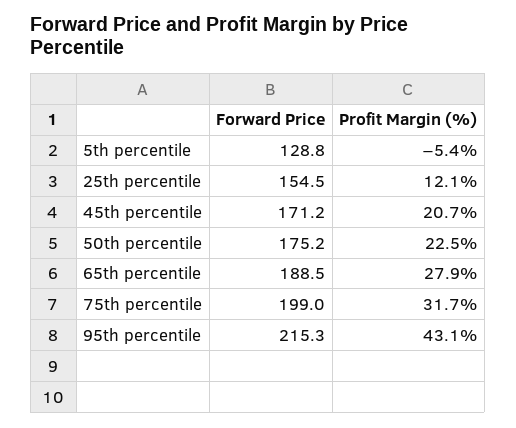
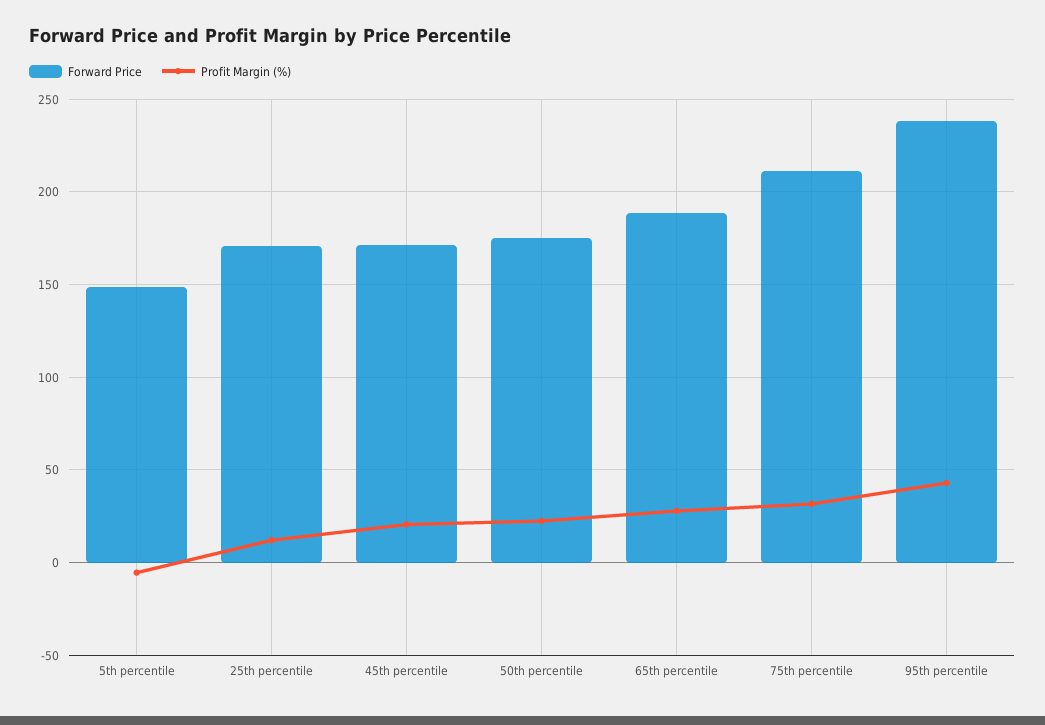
  {
    "Forward Price": {
-     "5th percentile": 128.8,
+     "5th percentile": 150,
-     "25th percentile": 154.5,
+     "25th percentile": 170,
      "45th percentile": 171.2,
      "50th percentile": 175.2,
      "65th percentile": 188.5,
-     "75th percentile": 199,
+     "75th percentile": 210,
-     "95th percentile": 215.3
+     "95th percentile": 240
    },
    "Profit Margin (%)": {
      "5th percentile": -5.4,
      "25th percentile": 12.1,
      "45th percentile": 20.7,
      "50th percentile": 22.5,
      "65th percentile": 27.9,
      "75th percentile": 31.7,
      "95th percentile": 43.1
    }
  }

